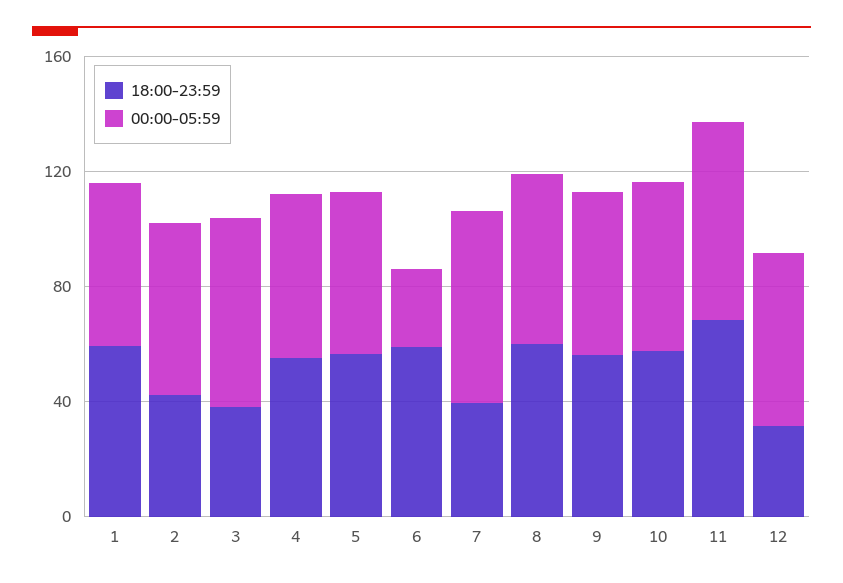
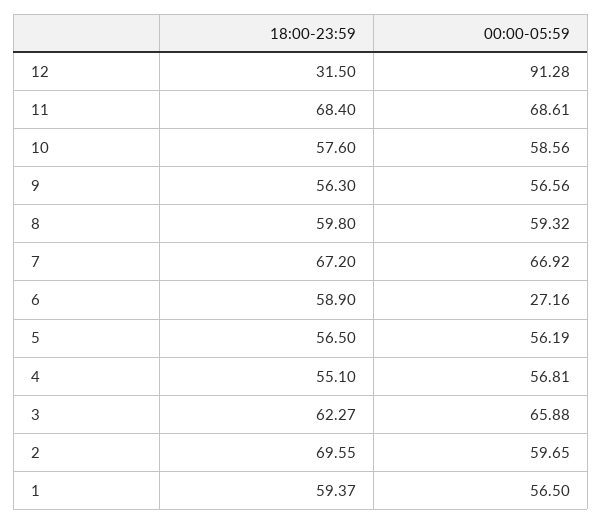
  {
    "18:00-23:59": {
      "1": 59.37,
-     "2": 40,
+     "2": 69.55,
-     "3": 40,
+     "3": 62.27,
      "4": 55.1,
      "5": 56.5,
      "6": 58.9,
-     "7": 40,
+     "7": 67.2,
      "8": 59.8,
      "9": 56.3,
      "10": 57.6,
      "11": 68.4,
      "12": 31.5
    },
    "00:00-05:59": {
      "1": 56.5,
      "2": 59.65,
      "3": 65.88,
      "4": 56.81,
      "5": 56.19,
      "6": 27.16,
      "7": 66.92,
      "8": 59.32,
      "9": 56.56,
      "10": 58.56,
      "11": 68.61,
-     "12": 60
+     "12": 91.28
    }
  }

